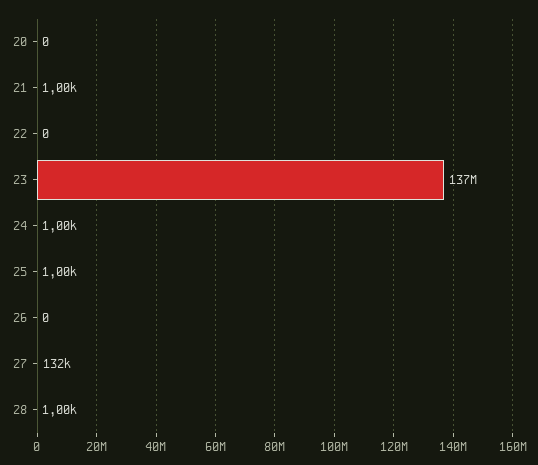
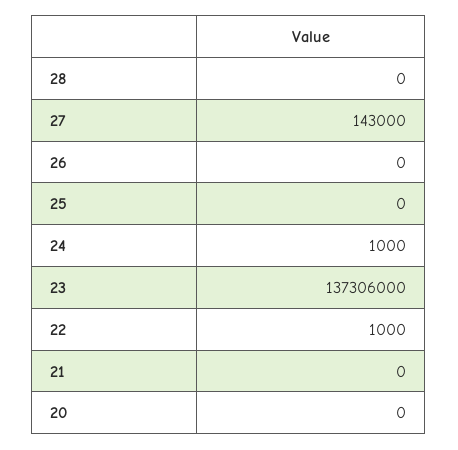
  {
    "20": 0,
-   "21": 1000,
+   "21": 0,
-   "22": 0,
+   "22": 1000,
    "23": 137306000,
    "24": 1000,
-   "25": 1000,
+   "25": 0,
    "26": 0,
-   "27": 132000,
+   "27": 143000,
-   "28": 1000
+   "28": 0
  }

